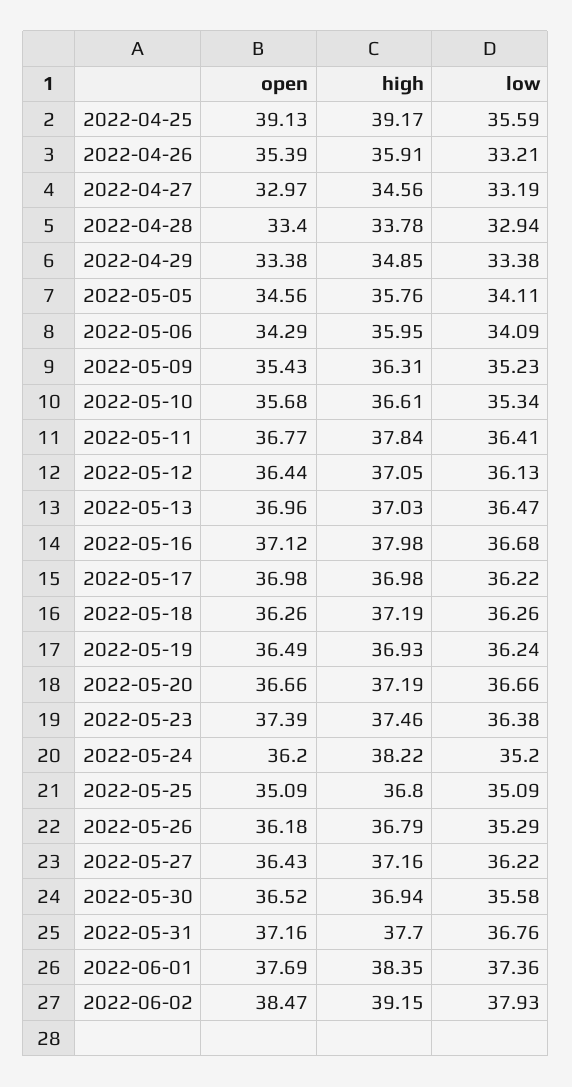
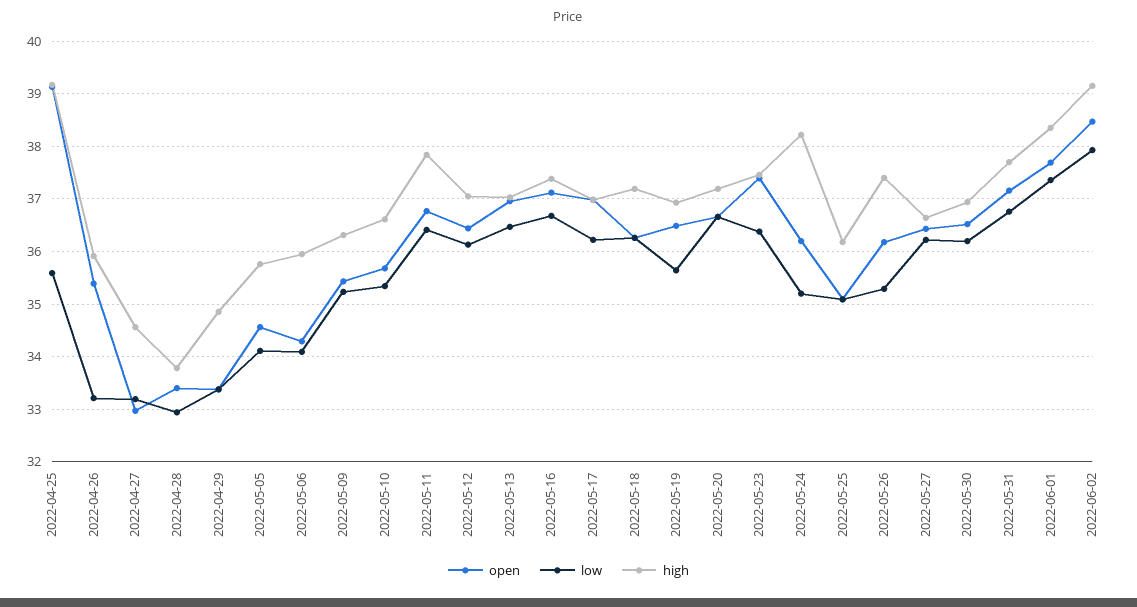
  {
    "open": {
      "2022-04-25": 39.13,
      "2022-04-26": 35.39,
      "2022-04-27": 32.97,
      "2022-04-28": 33.4,
      "2022-04-29": 33.38,
      "2022-05-05": 34.56,
      "2022-05-06": 34.29,
      "2022-05-09": 35.43,
      "2022-05-10": 35.68,
      "2022-05-11": 36.77,
      "2022-05-12": 36.44,
      "2022-05-13": 36.96,
      "2022-05-16": 37.12,
      "2022-05-17": 36.98,
      "2022-05-18": 36.26,
      "2022-05-19": 36.49,
      "2022-05-20": 36.66,
      "2022-05-23": 37.39,
      "2022-05-24": 36.2,
      "2022-05-25": 35.09,
      "2022-05-26": 36.18,
      "2022-05-27": 36.43,
      "2022-05-30": 36.52,
      "2022-05-31": 37.16,
      "2022-06-01": 37.69,
      "2022-06-02": 38.47
    },
    "high": {
      "2022-04-25": 39.17,
      "2022-04-26": 35.91,
      "2022-04-27": 34.56,
      "2022-04-28": 33.78,
      "2022-04-29": 34.85,
      "2022-05-05": 35.76,
      "2022-05-06": 35.95,
      "2022-05-09": 36.31,
      "2022-05-10": 36.61,
      "2022-05-11": 37.84,
      "2022-05-12": 37.05,
      "2022-05-13": 37.03,
-     "2022-05-16": 37.98,
+     "2022-05-16": 37.4,
      "2022-05-17": 36.98,
      "2022-05-18": 37.19,
      "2022-05-19": 36.93,
      "2022-05-20": 37.19,
      "2022-05-23": 37.46,
      "2022-05-24": 38.22,
-     "2022-05-25": 36.8,
+     "2022-05-25": 36.2,
-     "2022-05-26": 36.79,
+     "2022-05-26": 37.4,
-     "2022-05-27": 37.16,
+     "2022-05-27": 36.6,
      "2022-05-30": 36.94,
      "2022-05-31": 37.7,
      "2022-06-01": 38.35,
      "2022-06-02": 39.15
    },
    "low": {
      "2022-04-25": 35.59,
      "2022-04-26": 33.21,
      "2022-04-27": 33.19,
      "2022-04-28": 32.94,
      "2022-04-29": 33.38,
      "2022-05-05": 34.11,
      "2022-05-06": 34.09,
      "2022-05-09": 35.23,
      "2022-05-10": 35.34,
      "2022-05-11": 36.41,
      "2022-05-12": 36.13,
      "2022-05-13": 36.47,
      "2022-05-16": 36.68,
      "2022-05-17": 36.22,
      "2022-05-18": 36.26,
-     "2022-05-19": 36.24,
+     "2022-05-19": 35.6,
      "2022-05-20": 36.66,
      "2022-05-23": 36.38,
      "2022-05-24": 35.2,
      "2022-05-25": 35.09,
      "2022-05-26": 35.29,
      "2022-05-27": 36.22,
-     "2022-05-30": 35.58,
+     "2022-05-30": 36.2,
      "2022-05-31": 36.76,
      "2022-06-01": 37.36,
      "2022-06-02": 37.93
    }
  }

